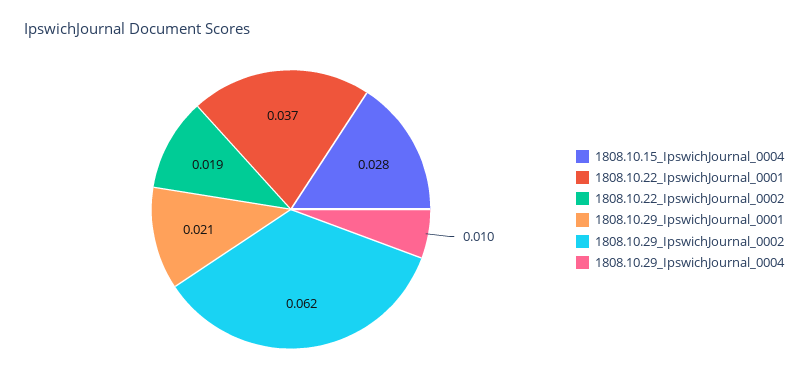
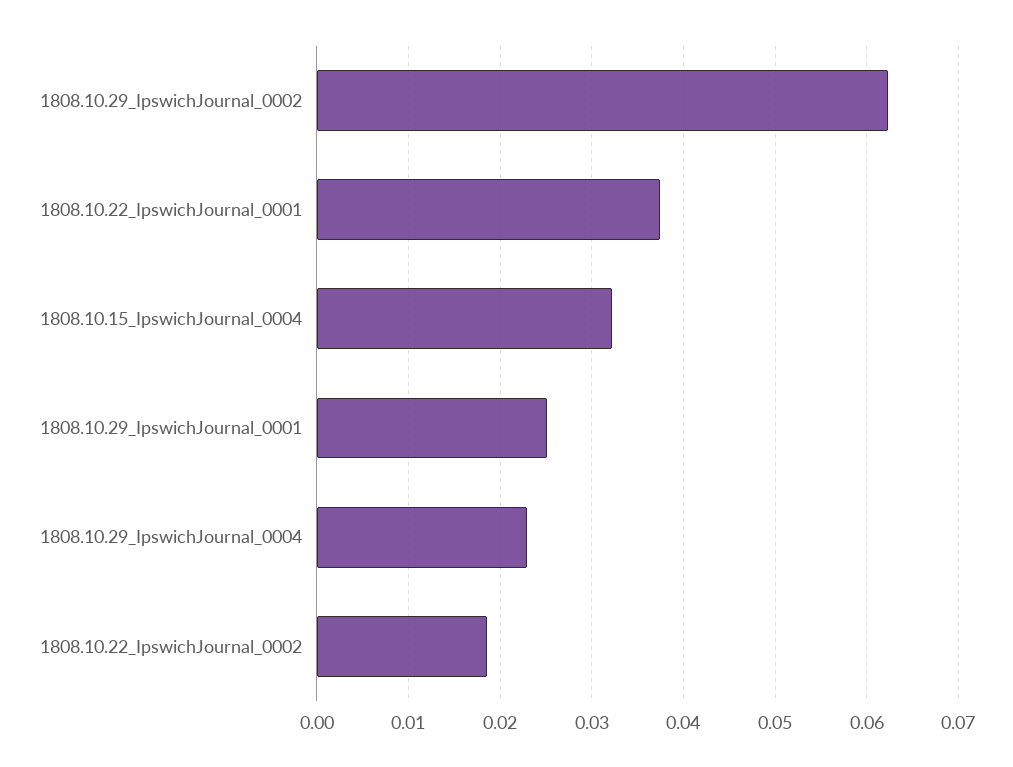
  {
-   "1808.10.15_IpswichJournal_0004": 0.028,
+   "1808.10.15_IpswichJournal_0004": 0.032,
    "1808.10.22_IpswichJournal_0001": 0.037,
    "1808.10.22_IpswichJournal_0002": 0.019,
-   "1808.10.29_IpswichJournal_0001": 0.021,
+   "1808.10.29_IpswichJournal_0001": 0.025,
    "1808.10.29_IpswichJournal_0002": 0.062,
-   "1808.10.29_IpswichJournal_0004": 0.01
+   "1808.10.29_IpswichJournal_0004": 0.023
  }

